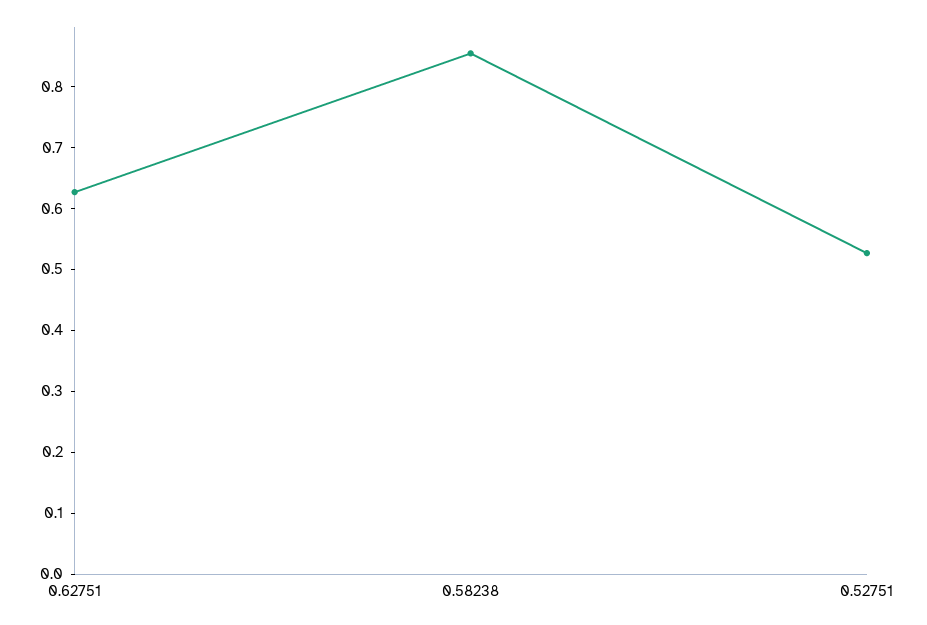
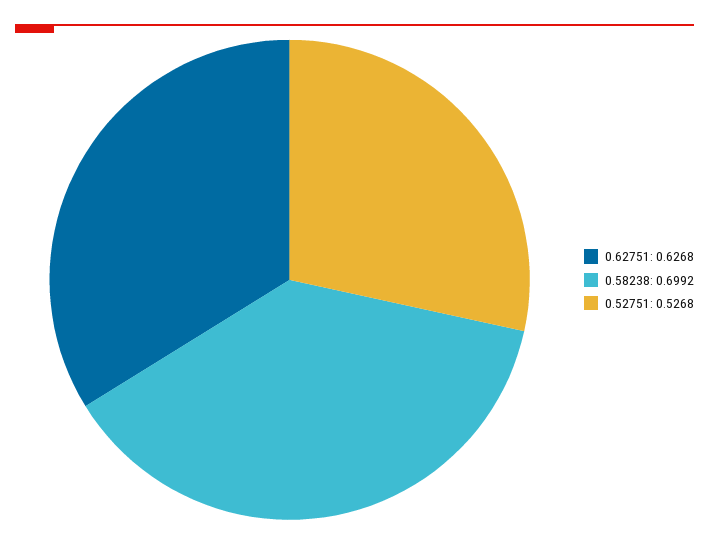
  {
    "0.62751": 0.6268,
-   "0.58238": 0.86,
+   "0.58238": 0.6992,
    "0.52751": 0.5268
  }

